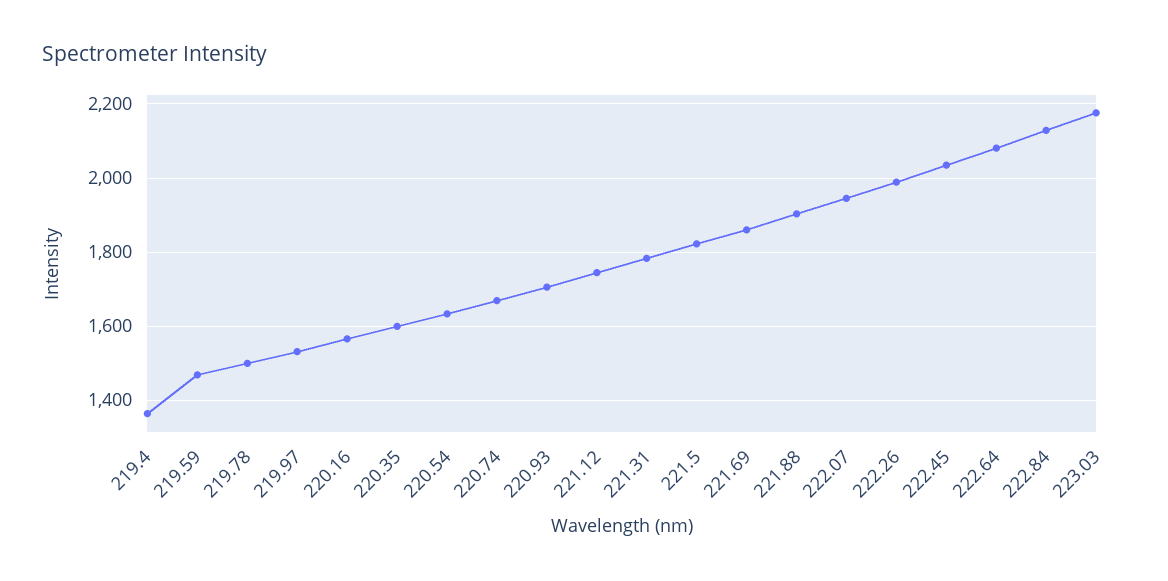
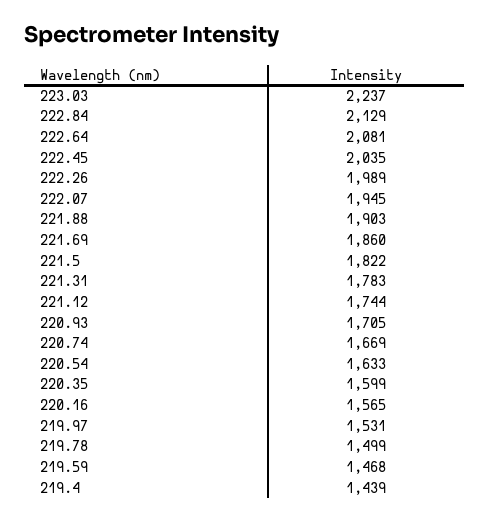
  {
-   "219.4": 1360,
+   "219.4": 1439,
    "219.59": 1468,
    "219.78": 1499,
    "219.97": 1531,
    "220.16": 1565,
    "220.35": 1599,
    "220.54": 1633,
    "220.74": 1669,
    "220.93": 1705,
    "221.12": 1744,
    "221.31": 1783,
    "221.5": 1822,
    "221.69": 1860,
    "221.88": 1903,
    "222.07": 1945,
    "222.26": 1989,
    "222.45": 2035,
    "222.64": 2081,
    "222.84": 2129,
-   "223.03": 2180
+   "223.03": 2237
  }

